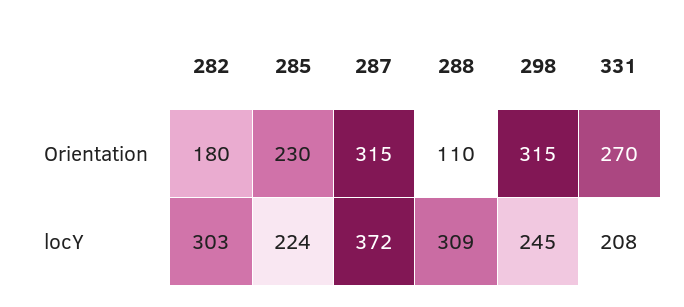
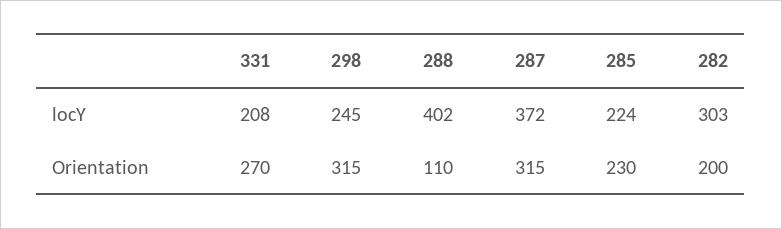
  {
    "282": {
-     "Orientation": 180,
+     "Orientation": 200,
      "locY": 303
    },
    "285": {
      "Orientation": 230,
      "locY": 224
    },
    "287": {
      "Orientation": 315,
      "locY": 372
    },
    "288": {
      "Orientation": 110,
-     "locY": 309
+     "locY": 402
    },
    "298": {
      "Orientation": 315,
      "locY": 245
    },
    "331": {
      "Orientation": 270,
      "locY": 208
    }
  }

